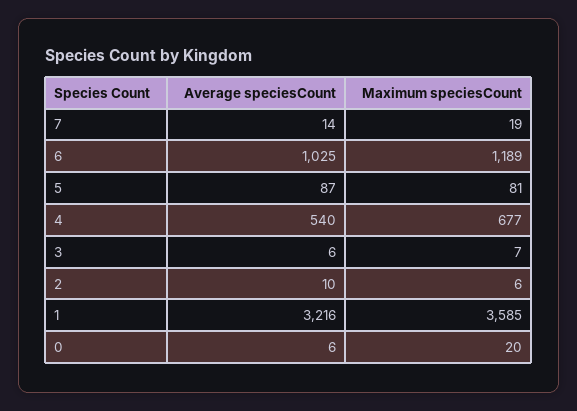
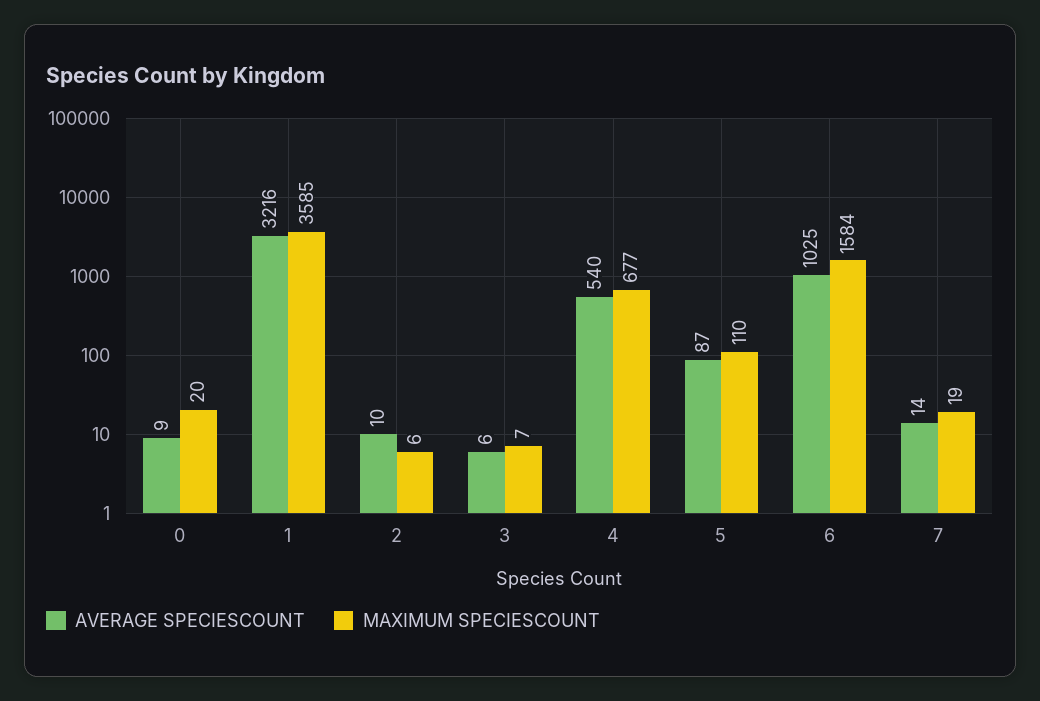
  {
    "Average speciesCount": {
      "7": 14,
      "6": 1025,
      "5": 87,
      "4": 540,
      "3": 6,
      "2": 10,
      "1": 3216,
-     "0": 6
+     "0": 9
    },
    "Maximum speciesCount": {
      "7": 19,
-     "6": 1189,
+     "6": 1584,
-     "5": 81,
+     "5": 110,
      "4": 677,
      "3": 7,
      "2": 6,
      "1": 3585,
      "0": 20
    }
  }

